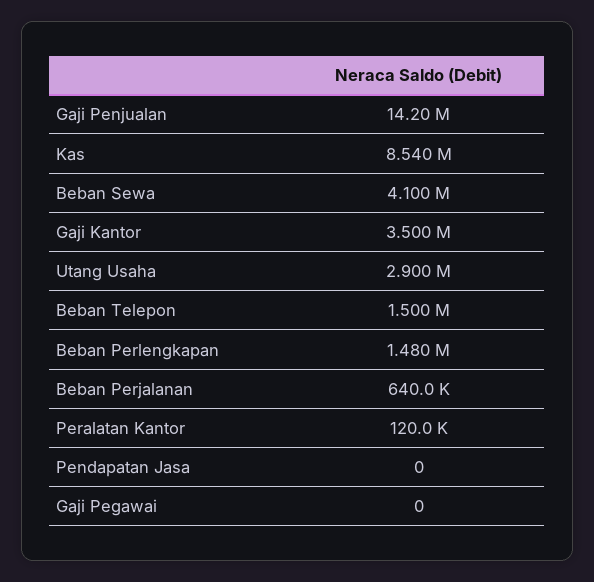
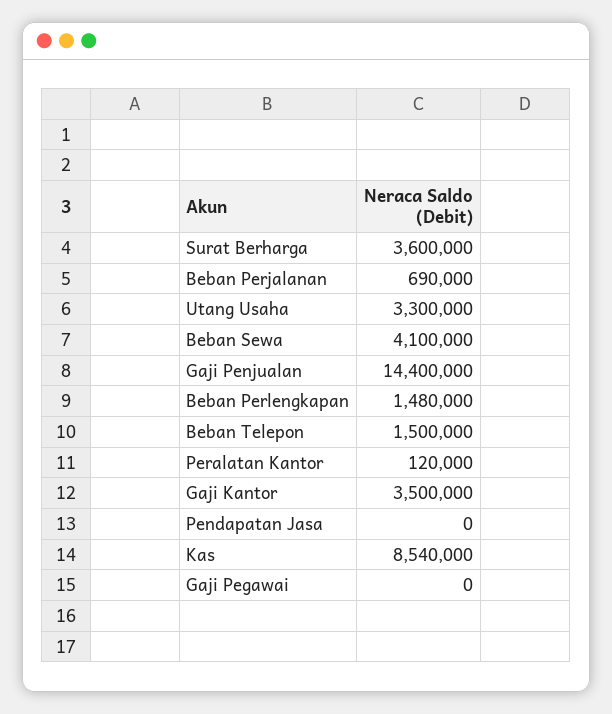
  {
-   "Gaji Penjualan": 14200000,
+   "Gaji Penjualan": 14400000,
    "Kas": 8540000,
    "Beban Sewa": 4100000,
    "Gaji Kantor": 3500000,
-   "Utang Usaha": 2900000,
+   "Utang Usaha": 3300000,
    "Beban Telepon": 1500000,
    "Beban Perlengkapan": 1480000,
-   "Beban Perjalanan": 640000,
+   "Beban Perjalanan": 690000,
    "Peralatan Kantor": 120000,
    "Pendapatan Jasa": 0,
-   "Gaji Pegawai": 0
+   "Gaji Pegawai": 0,
+   "Surat Berharga": 3600000
  }

